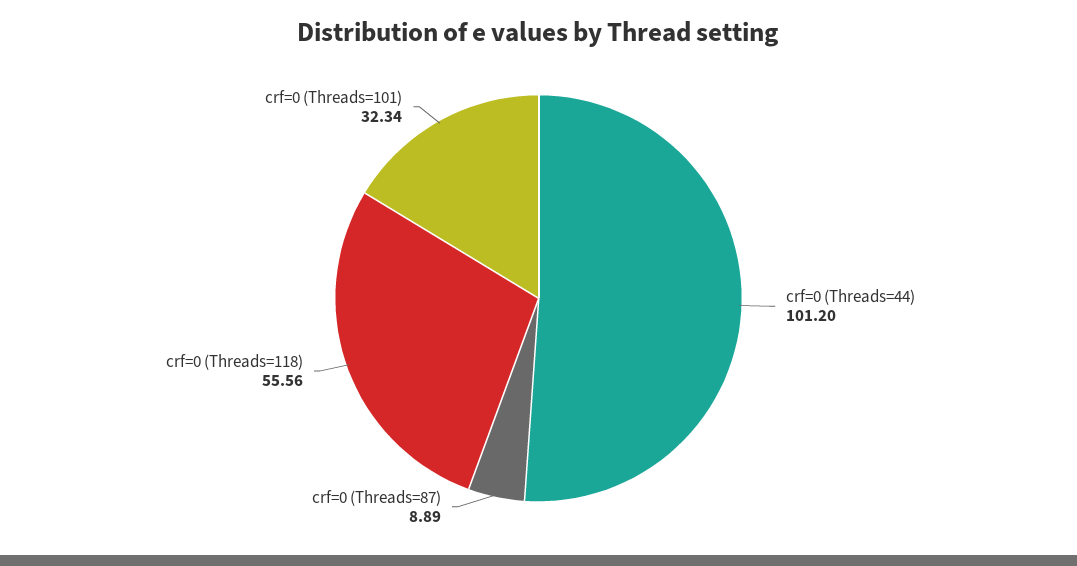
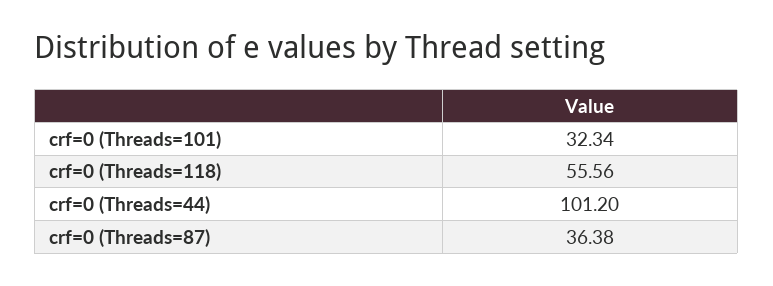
  {
    "crf=0 (Threads=44)": 101.2,
-   "crf=0 (Threads=87)": 8.89,
+   "crf=0 (Threads=87)": 36.38,
    "crf=0 (Threads=118)": 55.56,
    "crf=0 (Threads=101)": 32.34
  }

